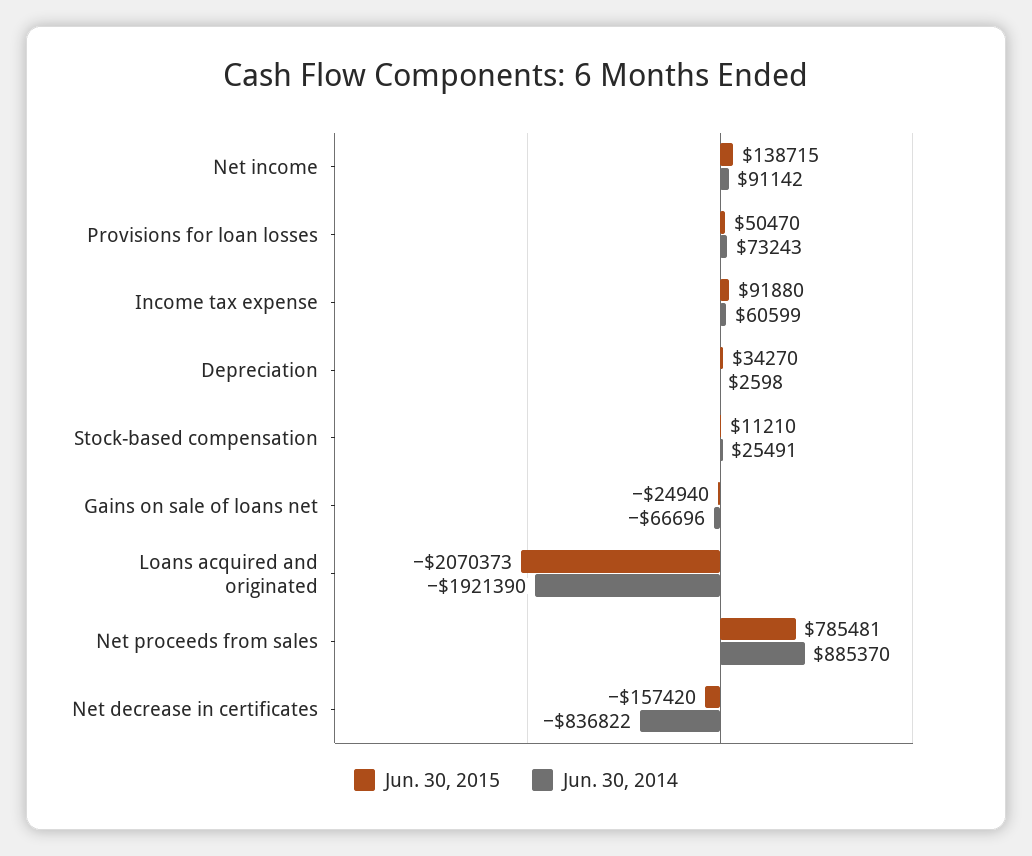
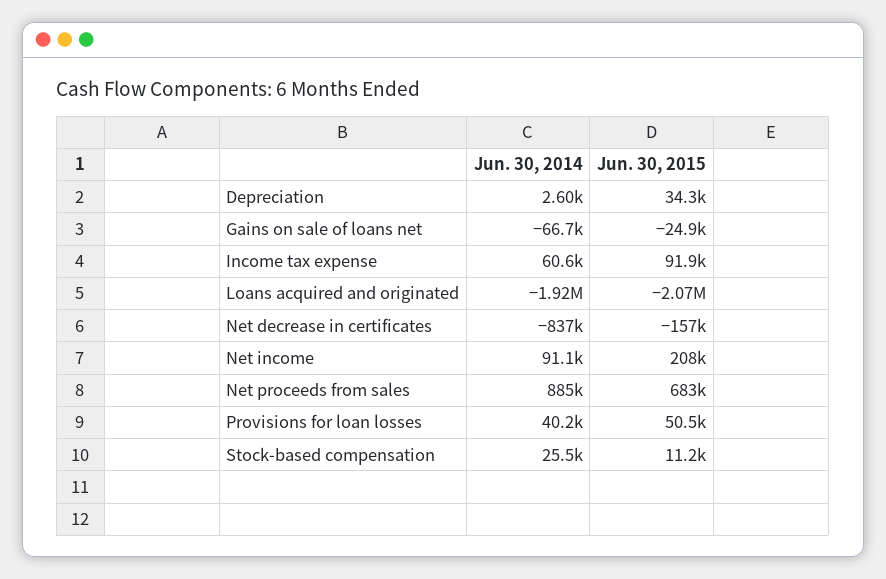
  {
    "Jun. 30, 2015": {
-     "Net income": 138715,
+     "Net income": 208000,
      "Provisions for loan losses": 50470,
      "Income tax expense": 91880,
      "Depreciation": 34270,
      "Stock-based compensation": 11210,
      "Gains on sale of loans net": -24940,
      "Loans acquired and originated": -2070373,
-     "Net proceeds from sales": 785481,
+     "Net proceeds from sales": 683000,
      "Net decrease in certificates": -157420
    },
    "Jun. 30, 2014": {
      "Net income": 91142,
-     "Provisions for loan losses": 73243,
+     "Provisions for loan losses": 40200,
      "Income tax expense": 60599,
      "Depreciation": 2598,
      "Stock-based compensation": 25491,
      "Gains on sale of loans net": -66696,
      "Loans acquired and originated": -1921390,
      "Net proceeds from sales": 885370,
      "Net decrease in certificates": -836822
    }
  }

